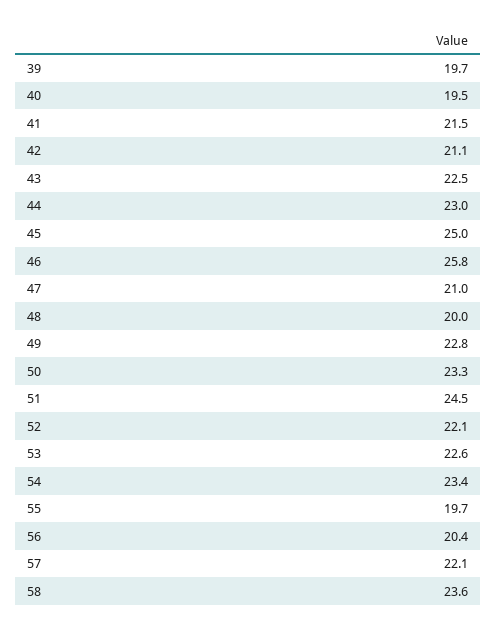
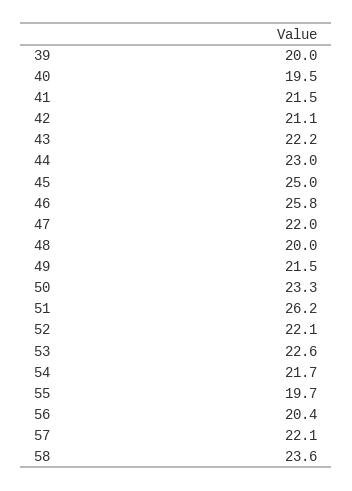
  {
-   "39": 19.7,
+   "39": 20,
    "40": 19.5,
    "41": 21.5,
    "42": 21.1,
-   "43": 22.5,
+   "43": 22.2,
    "44": 23,
    "45": 25,
    "46": 25.8,
-   "47": 21,
+   "47": 22,
    "48": 20,
-   "49": 22.8,
+   "49": 21.5,
    "50": 23.3,
-   "51": 24.5,
+   "51": 26.2,
    "52": 22.1,
    "53": 22.6,
-   "54": 23.4,
+   "54": 21.7,
    "55": 19.7,
    "56": 20.4,
    "57": 22.1,
    "58": 23.6
  }

